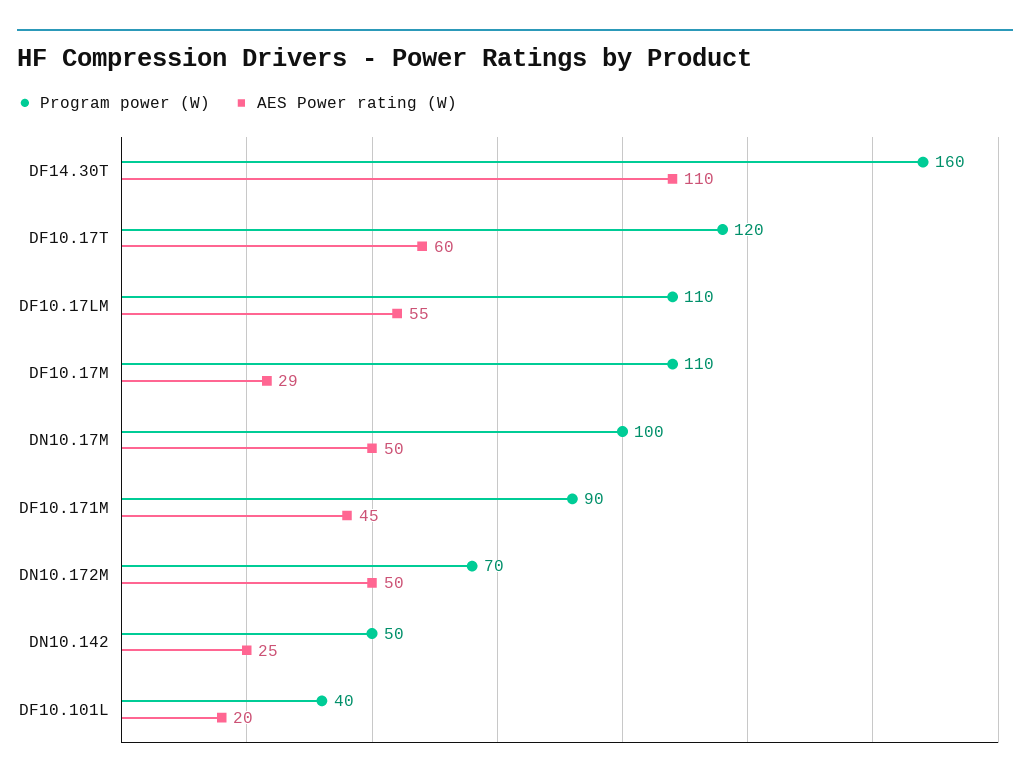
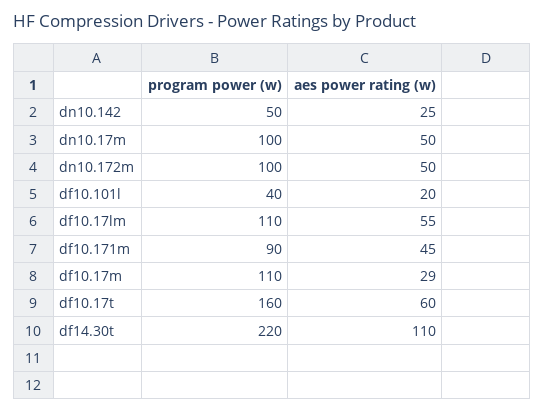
  {
    "Program power (W)": {
-     "DF14.30T": 160,
+     "DF14.30T": 220,
-     "DF10.17T": 120,
+     "DF10.17T": 160,
      "DF10.17LM": 110,
      "DF10.17M": 110,
      "DN10.17M": 100,
      "DF10.171M": 90,
-     "DN10.172M": 70,
+     "DN10.172M": 100,
      "DN10.142": 50,
      "DF10.101L": 40
    },
    "AES Power rating (W)": {
      "DF14.30T": 110,
      "DF10.17T": 60,
      "DF10.17LM": 55,
      "DF10.17M": 29,
      "DN10.17M": 50,
      "DF10.171M": 45,
      "DN10.172M": 50,
      "DN10.142": 25,
      "DF10.101L": 20
    }
  }

